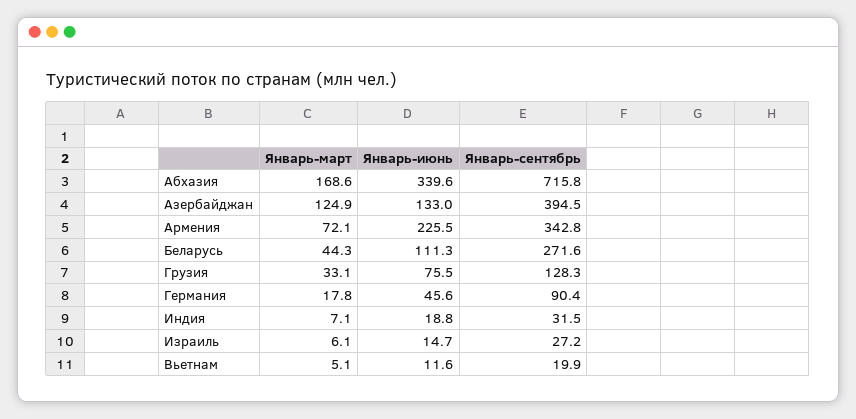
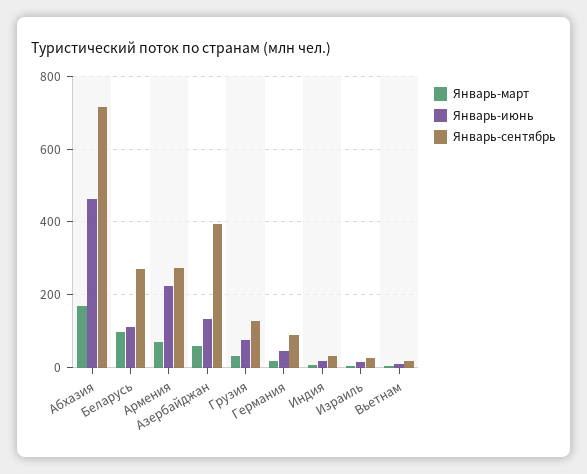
  {
    "Январь-март": {
      "Абхазия": 168.6,
-     "Азербайджан": 124.9,
+     "Азербайджан": 60,
      "Армения": 72.1,
-     "Беларусь": 44.3,
+     "Беларусь": 100,
      "Грузия": 33.1,
      "Германия": 17.8,
      "Индия": 7.1,
      "Израиль": 6.1,
      "Вьетнам": 5.1
    },
    "Январь-июнь": {
-     "Абхазия": 339.6,
+     "Абхазия": 460,
      "Азербайджан": 133,
      "Армения": 225.5,
      "Беларусь": 111.3,
      "Грузия": 75.5,
      "Германия": 45.6,
      "Индия": 18.8,
      "Израиль": 14.7,
      "Вьетнам": 11.6
    },
    "Январь-сентябрь": {
      "Абхазия": 715.8,
      "Азербайджан": 394.5,
-     "Армения": 342.8,
+     "Армения": 280,
      "Беларусь": 271.6,
      "Грузия": 128.3,
      "Германия": 90.4,
      "Индия": 31.5,
      "Израиль": 27.2,
      "Вьетнам": 19.9
    }
  }

